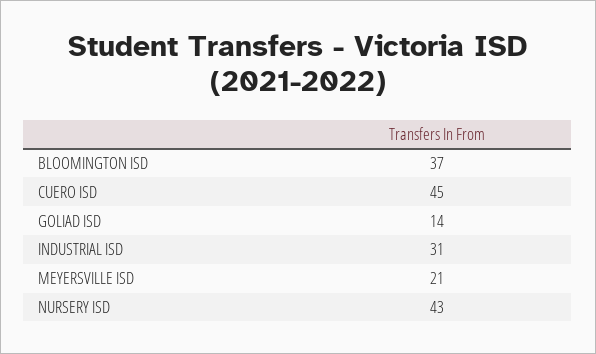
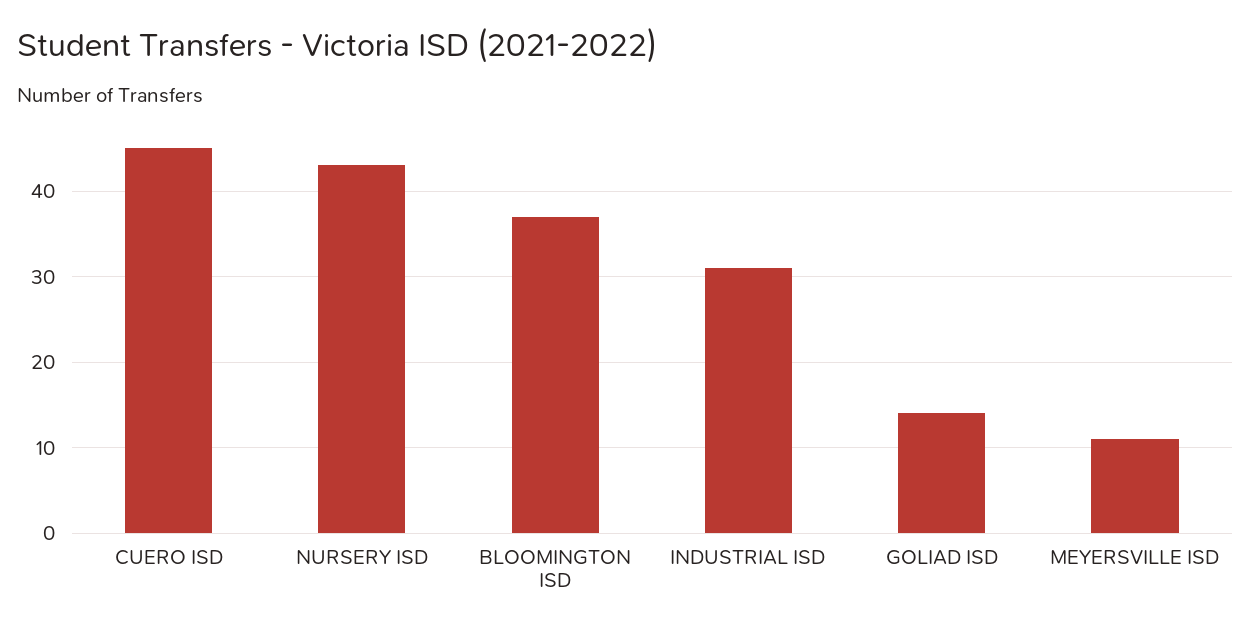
  {
    "BLOOMINGTON ISD": 37,
    "CUERO ISD": 45,
    "GOLIAD ISD": 14,
    "INDUSTRIAL ISD": 31,
-   "MEYERSVILLE ISD": 21,
+   "MEYERSVILLE ISD": 11,
    "NURSERY ISD": 43
  }

